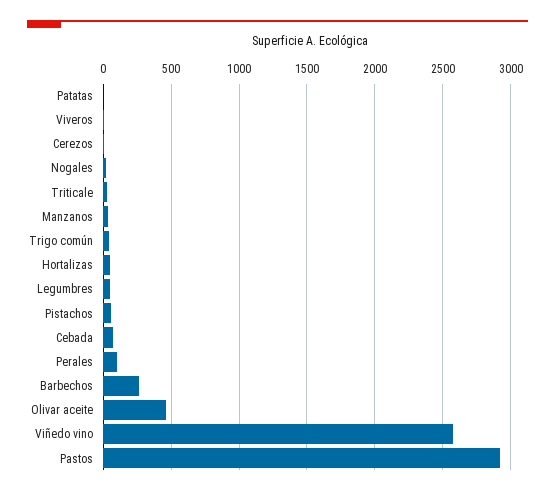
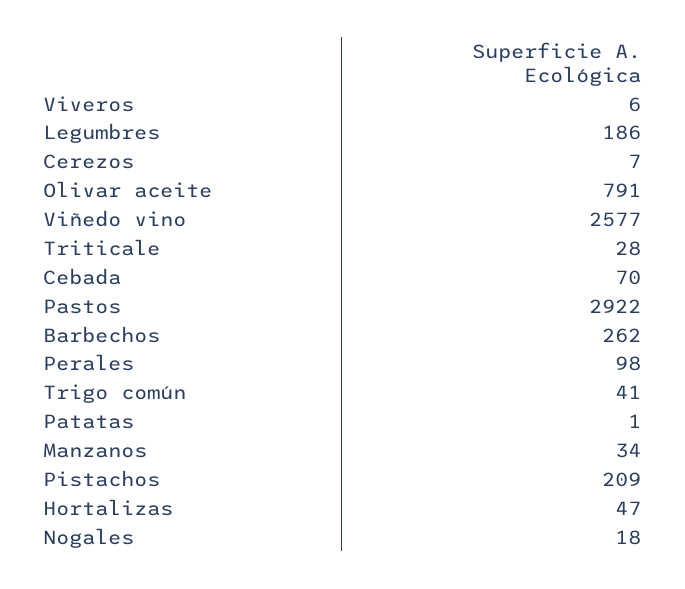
  {
    "Patatas": 1,
    "Viveros": 6,
    "Cerezos": 7,
    "Nogales": 18,
    "Triticale": 28,
    "Manzanos": 34,
    "Trigo común": 41,
    "Hortalizas": 47,
-   "Legumbres": 50,
+   "Legumbres": 186,
-   "Pistachos": 50,
+   "Pistachos": 209,
    "Cebada": 70,
    "Perales": 98,
    "Barbechos": 262,
-   "Olivar aceite": 450,
+   "Olivar aceite": 791,
    "Viñedo vino": 2577,
    "Pastos": 2922
  }

